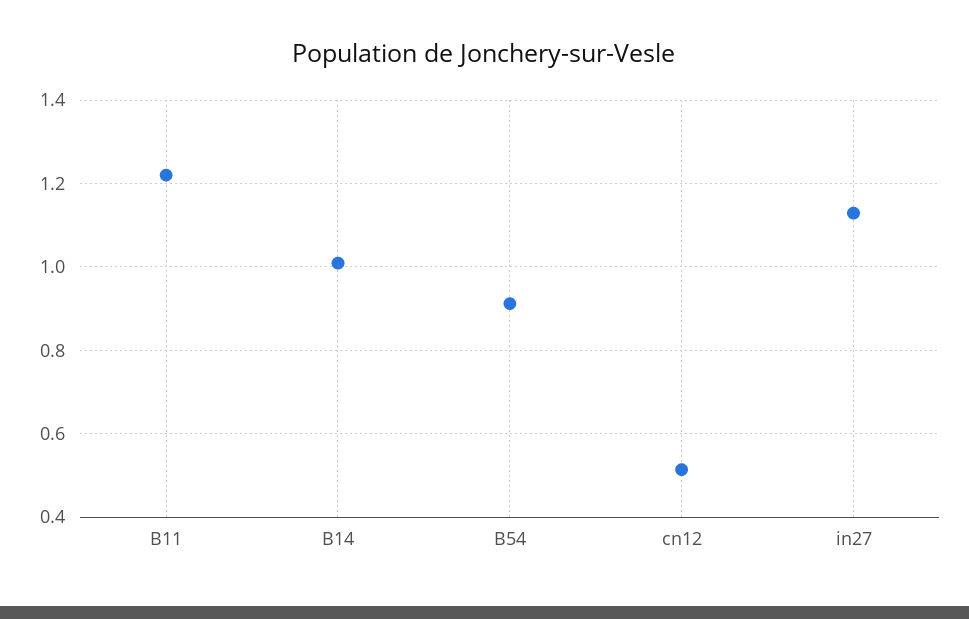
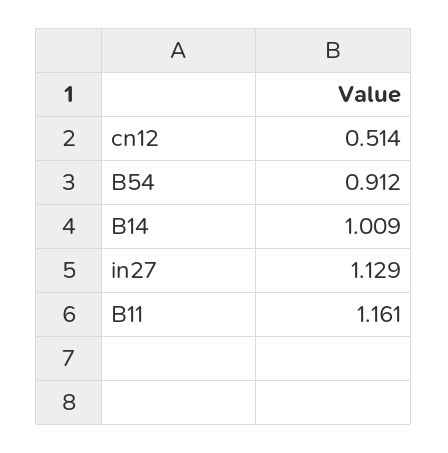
  {
-   "B11": 1.22,
+   "B11": 1.161,
    "B14": 1.009,
    "B54": 0.912,
    "cn12": 0.514,
    "in27": 1.129
  }

